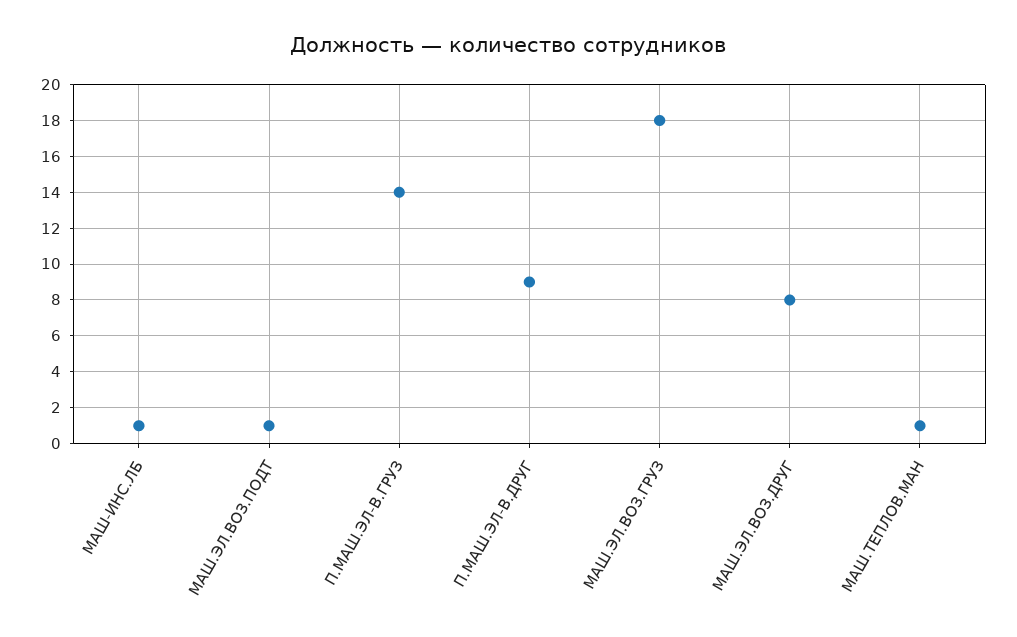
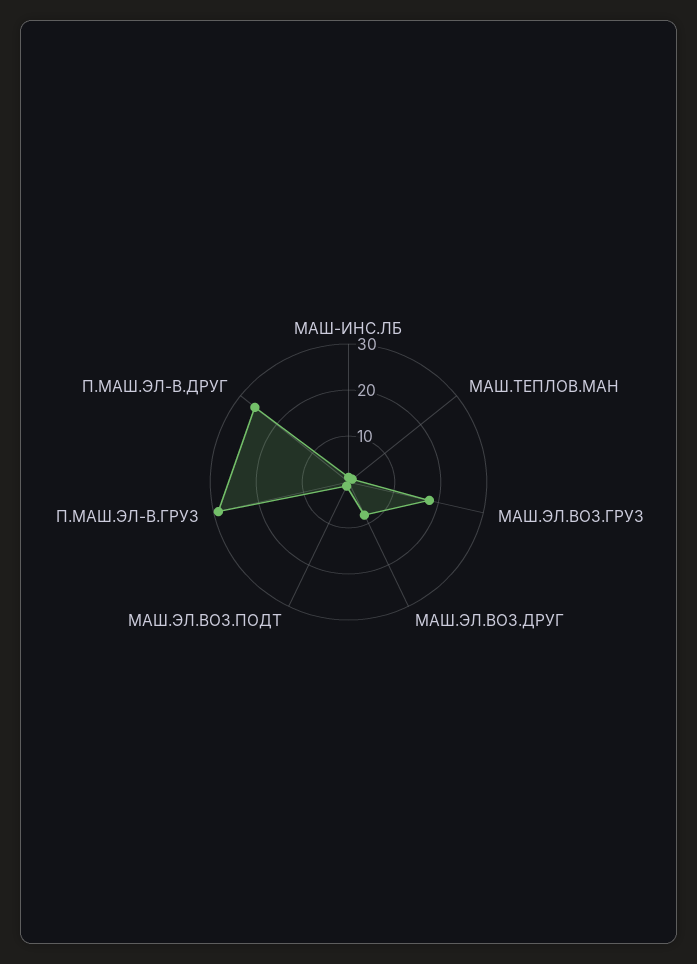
  {
    "МАШ-ИНС.ЛБ": 1,
    "МАШ.ЭЛ.ВОЗ.ПОДТ": 1,
-   "П.МАШ.ЭЛ-В.ГРУЗ": 14,
+   "П.МАШ.ЭЛ-В.ГРУЗ": 30,
-   "П.МАШ.ЭЛ-В.ДРУГ": 9,
+   "П.МАШ.ЭЛ-В.ДРУГ": 25,
    "МАШ.ЭЛ.ВОЗ.ГРУЗ": 18,
    "МАШ.ЭЛ.ВОЗ.ДРУГ": 8,
    "МАШ.ТЕПЛОВ.МАН": 1
  }

